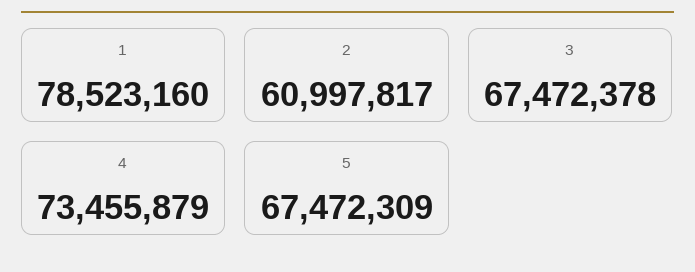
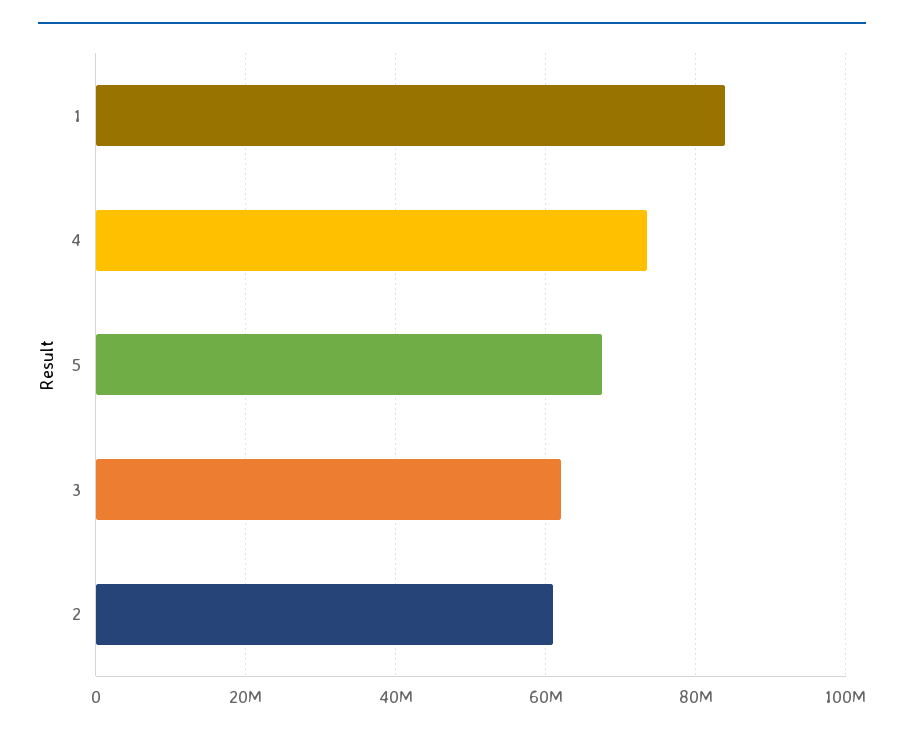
  {
-   "1": 78523160,
+   "1": 84000000,
    "2": 60997817,
-   "3": 67472378,
+   "3": 62000000,
    "4": 73455879,
    "5": 67472309
  }

